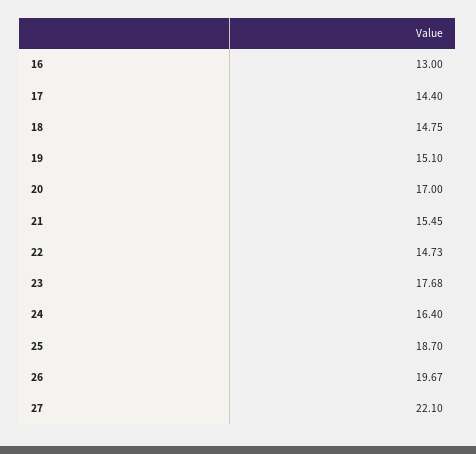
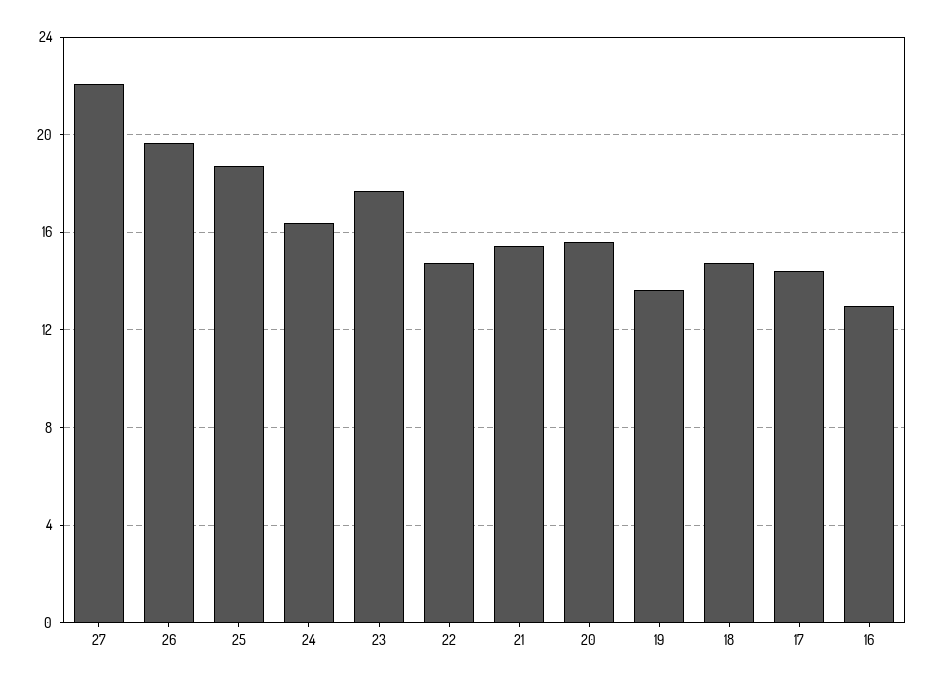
  {
    "16": 13,
    "17": 14.4,
    "18": 14.75,
-   "19": 15.1,
+   "19": 13.5,
-   "20": 17,
+   "20": 15.5,
    "21": 15.45,
    "22": 14.73,
    "23": 17.68,
    "24": 16.4,
    "25": 18.7,
    "26": 19.67,
    "27": 22.1
  }

